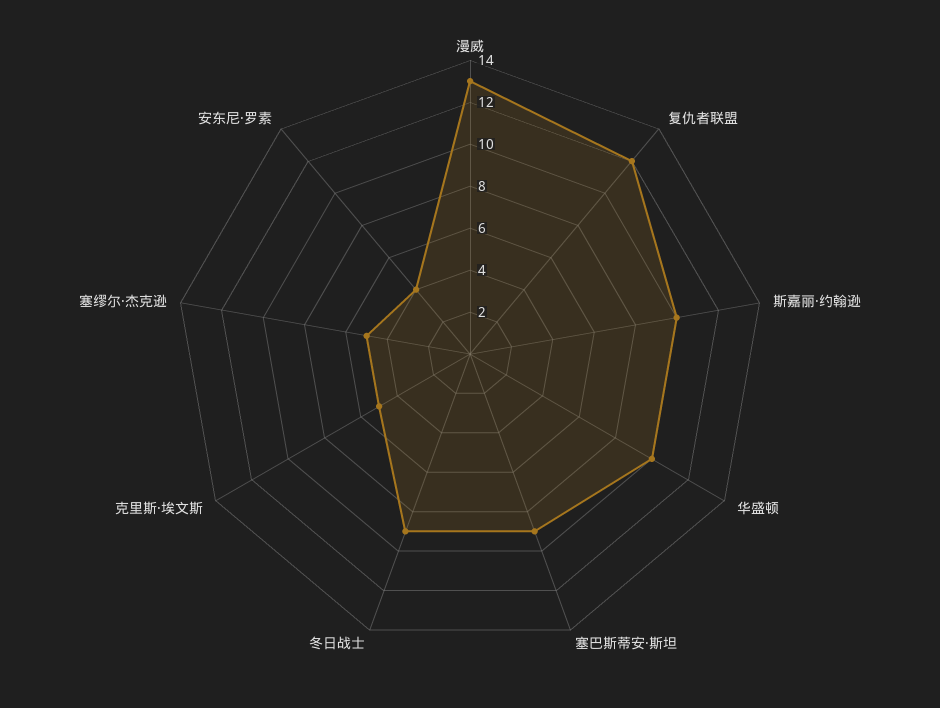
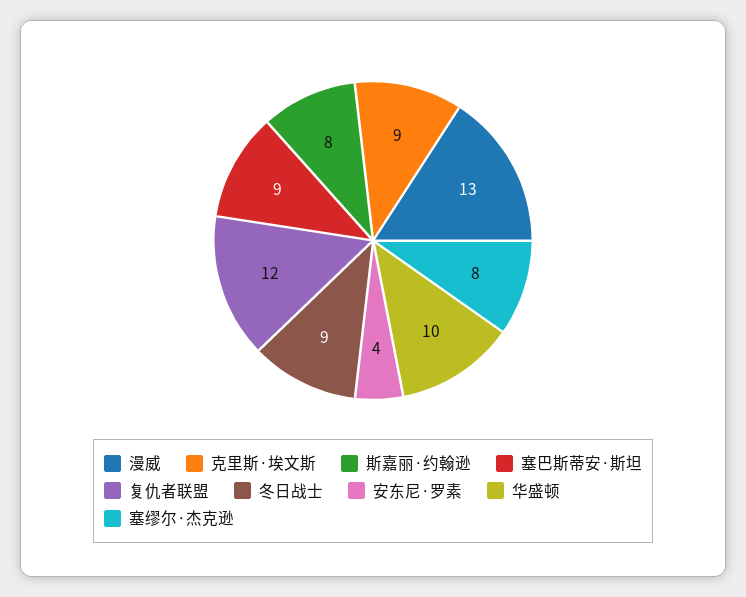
  {
    "漫威": 13,
    "复仇者联盟": 12,
-   "斯嘉丽·约翰逊": 10,
+   "斯嘉丽·约翰逊": 8,
    "华盛顿": 10,
    "塞巴斯蒂安·斯坦": 9,
    "冬日战士": 9,
-   "克里斯·埃文斯": 5,
+   "克里斯·埃文斯": 9,
-   "塞缪尔·杰克逊": 5,
+   "塞缪尔·杰克逊": 8,
    "安东尼·罗素": 4
  }

